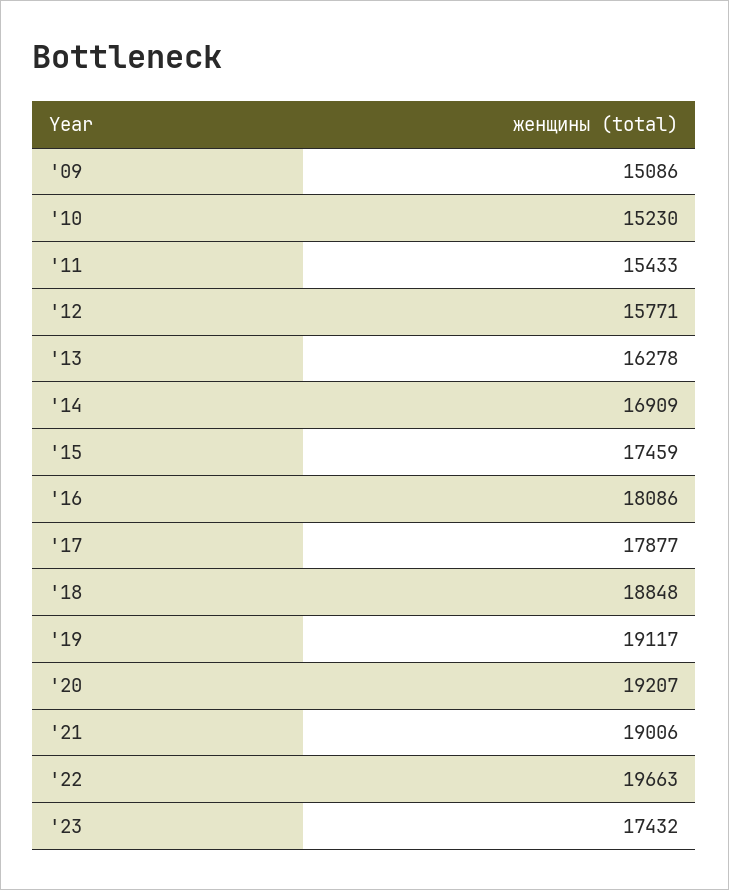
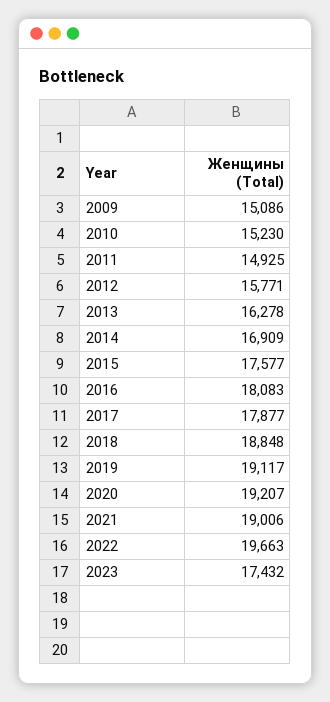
  {
    "'09": 15086,
    "'10": 15230,
-   "'11": 15433,
+   "'11": 14925,
    "'12": 15771,
    "'13": 16278,
    "'14": 16909,
-   "'15": 17459,
+   "'15": 17577,
-   "'16": 18086,
+   "'16": 18083,
    "'17": 17877,
    "'18": 18848,
    "'19": 19117,
    "'20": 19207,
    "'21": 19006,
    "'22": 19663,
    "'23": 17432
  }

